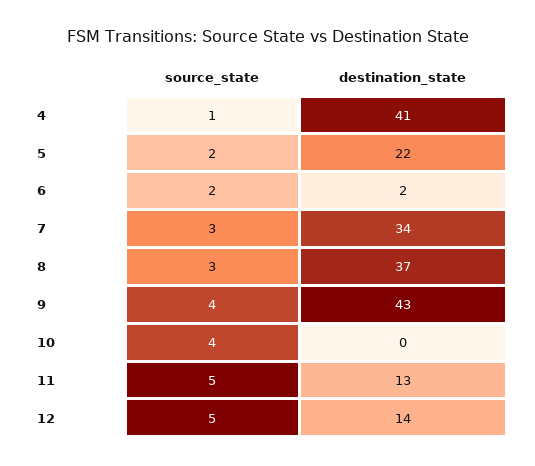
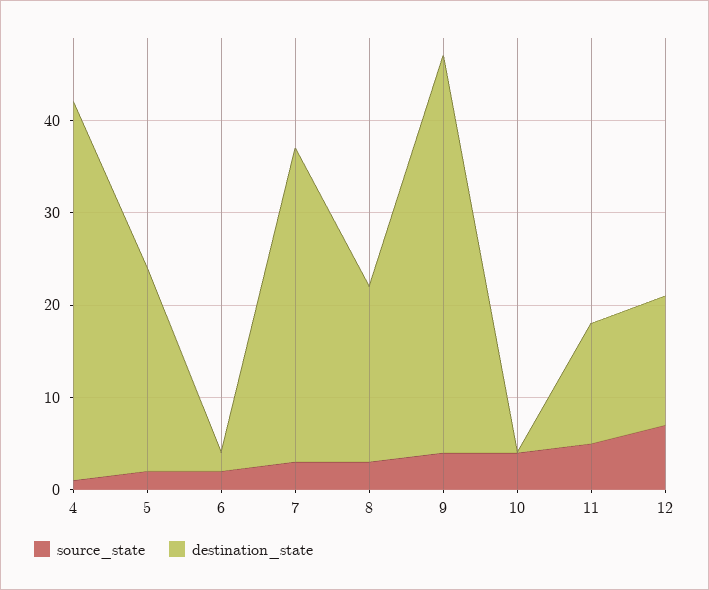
  {
    "source_state": {
      "4": 1,
      "5": 2,
      "6": 2,
      "7": 3,
      "8": 3,
      "9": 4,
      "10": 4,
      "11": 5,
-     "12": 5
+     "12": 7
    },
    "destination_state": {
      "4": 41,
      "5": 22,
      "6": 2,
      "7": 34,
-     "8": 37,
+     "8": 19,
      "9": 43,
      "10": 0,
      "11": 13,
      "12": 14
    }
  }

